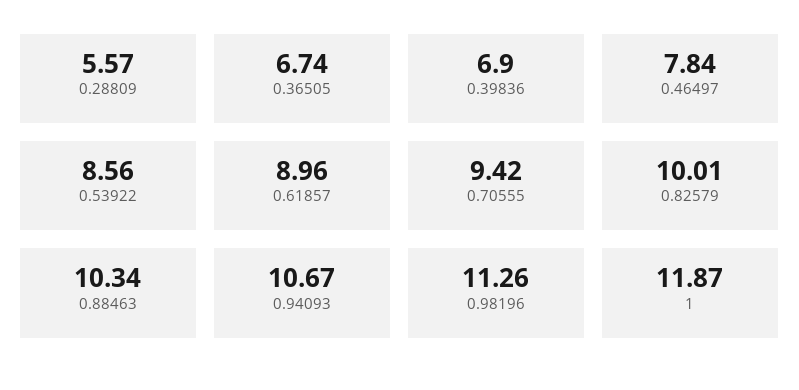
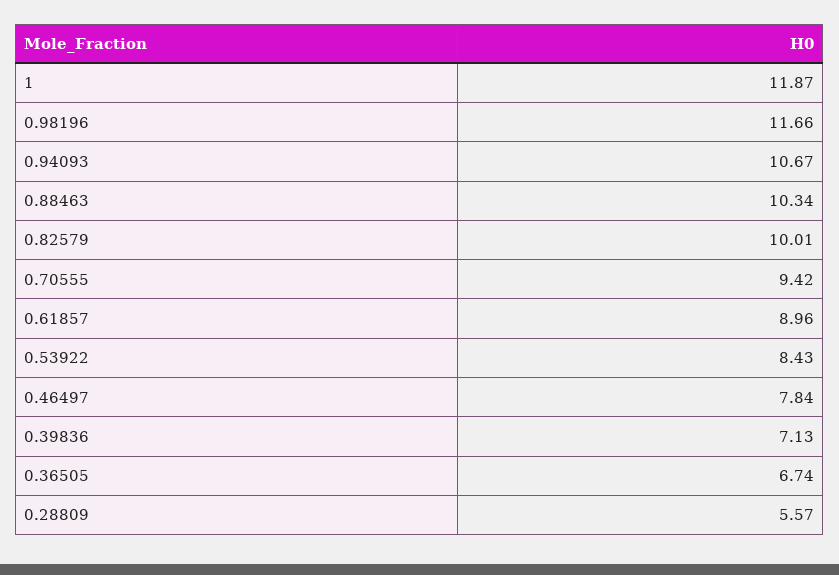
  {
    "0.28809": 5.57,
    "0.36505": 6.74,
-   "0.39836": 6.9,
+   "0.39836": 7.13,
    "0.46497": 7.84,
-   "0.53922": 8.56,
+   "0.53922": 8.43,
    "0.61857": 8.96,
    "0.70555": 9.42,
    "0.82579": 10.01,
    "0.88463": 10.34,
    "0.94093": 10.67,
-   "0.98196": 11.26,
+   "0.98196": 11.66,
    "1": 11.87
  }

